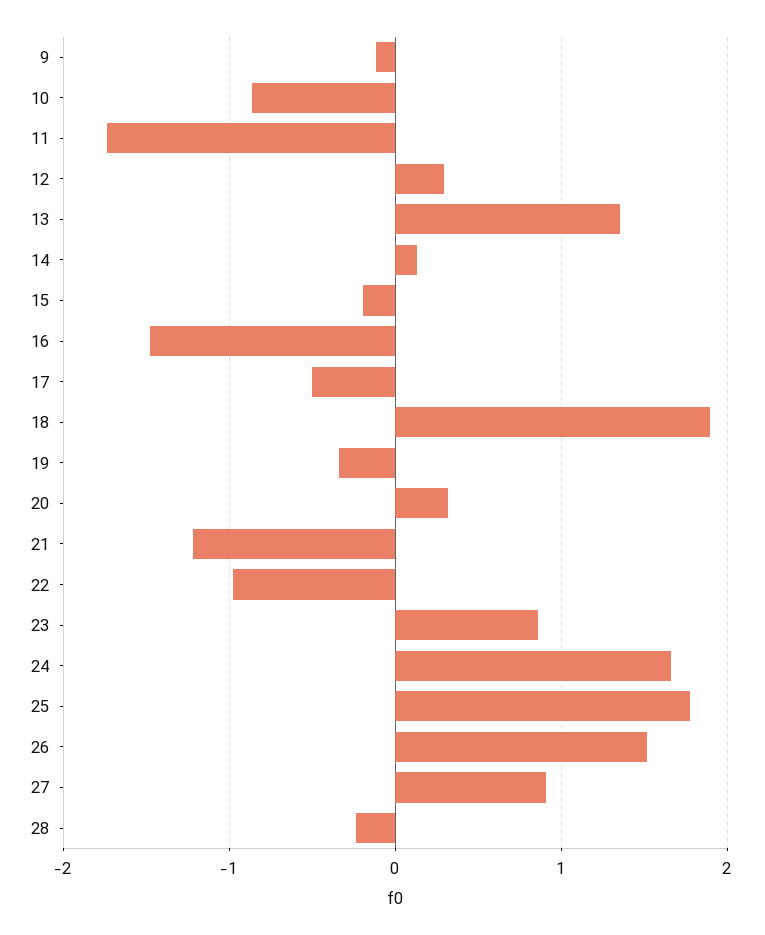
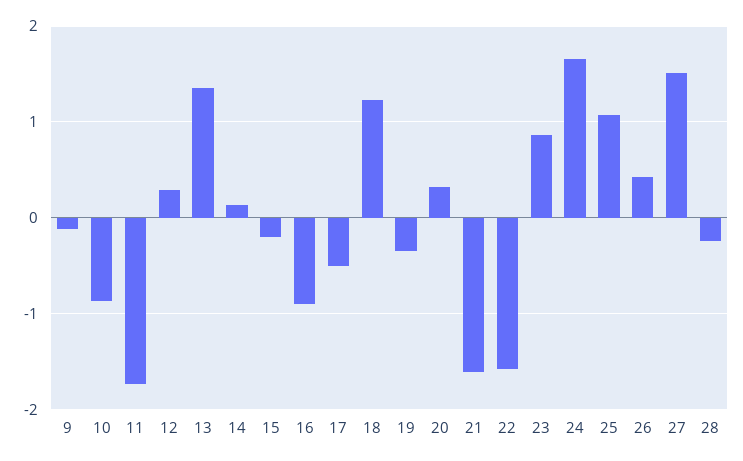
  {
    "9": -0.1,
    "10": -0.9,
    "11": -1.7,
    "12": 0.3,
    "13": 1.4,
    "14": 0.1,
    "15": -0.2,
-   "16": -1.5,
+   "16": -0.9,
    "17": -0.5,
-   "18": 1.9,
+   "18": 1.2,
    "19": -0.3,
    "20": 0.3,
-   "21": -1.2,
+   "21": -1.6,
-   "22": -1,
+   "22": -1.6,
    "23": 0.9,
    "24": 1.7,
-   "25": 1.8,
+   "25": 1.1,
-   "26": 1.5,
+   "26": 0.4,
-   "27": 0.9,
+   "27": 1.5,
    "28": -0.2
  }

